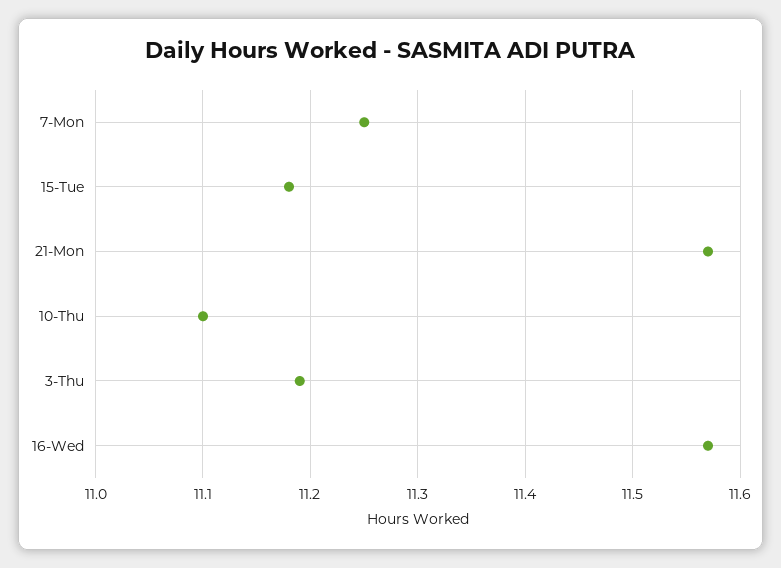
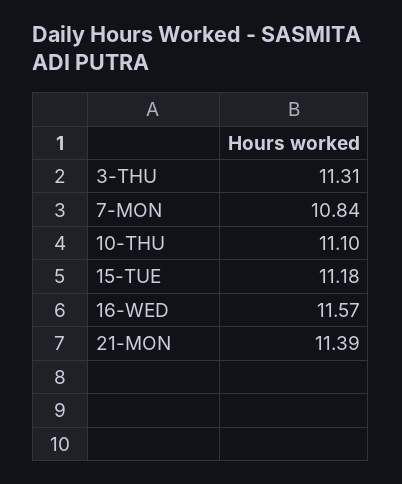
  {
-   "7-Mon": 11.25,
+   "7-Mon": 10.84,
    "15-Tue": 11.18,
-   "21-Mon": 11.57,
+   "21-Mon": 11.39,
    "10-Thu": 11.1,
-   "3-Thu": 11.19,
+   "3-Thu": 11.31,
    "16-Wed": 11.57
  }

